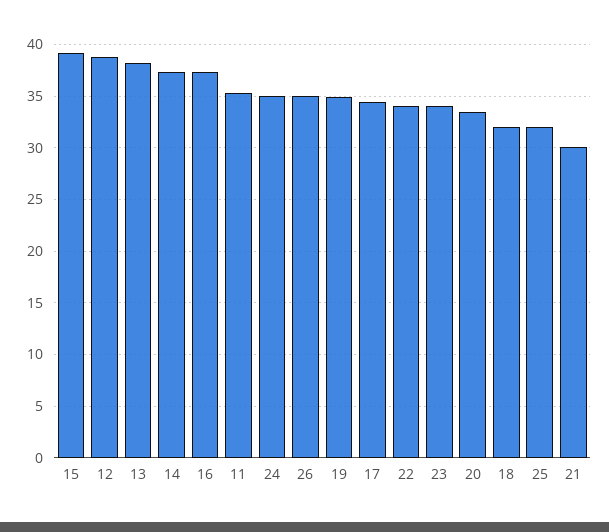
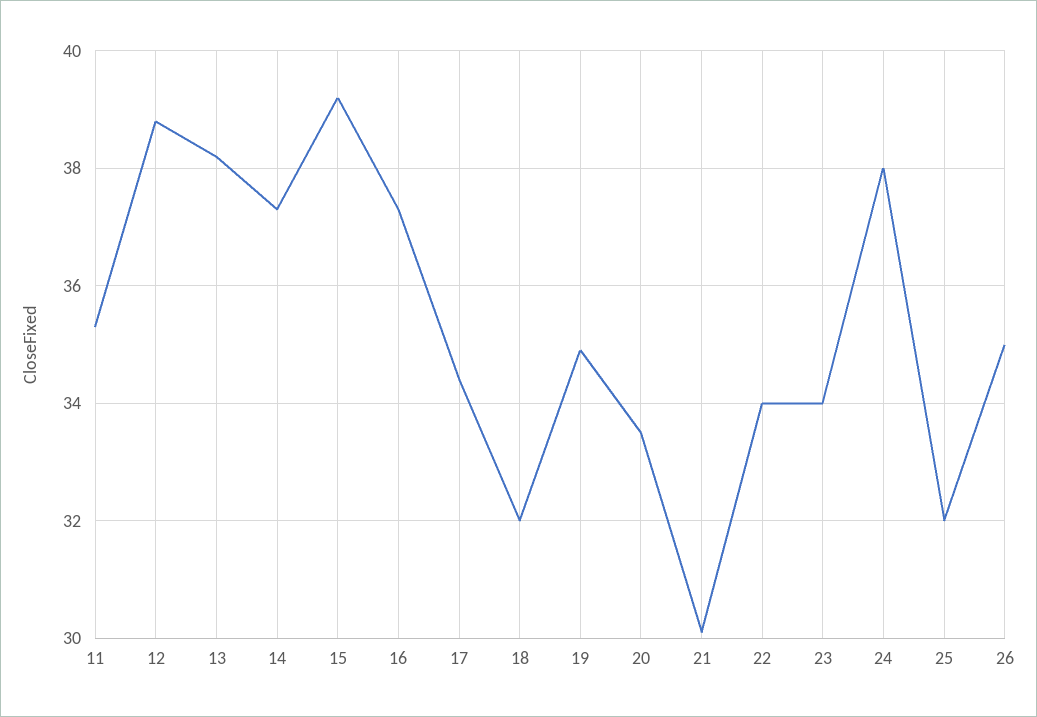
  {
    "15": 39,
    "12": 39,
    "13": 38,
    "14": 37.5,
    "16": 37.5,
    "11": 35.5,
-   "24": 35,
+   "24": 38,
    "26": 35,
    "19": 35,
    "17": 34.5,
    "22": 34,
    "23": 34,
    "20": 33.5,
    "18": 32,
    "25": 32,
    "21": 30
  }

